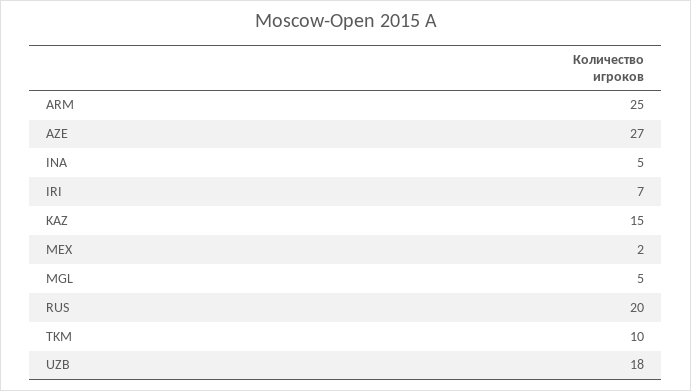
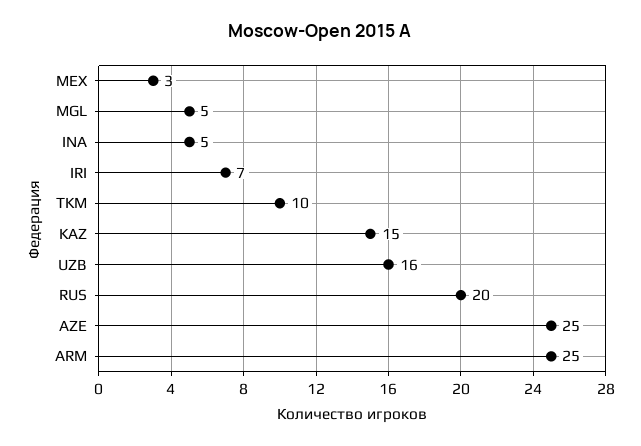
  {
    "ARM": 25,
-   "AZE": 27,
+   "AZE": 25,
    "INA": 5,
    "IRI": 7,
    "KAZ": 15,
-   "MEX": 2,
+   "MEX": 3,
    "MGL": 5,
    "RUS": 20,
    "TKM": 10,
-   "UZB": 18
+   "UZB": 16
  }

